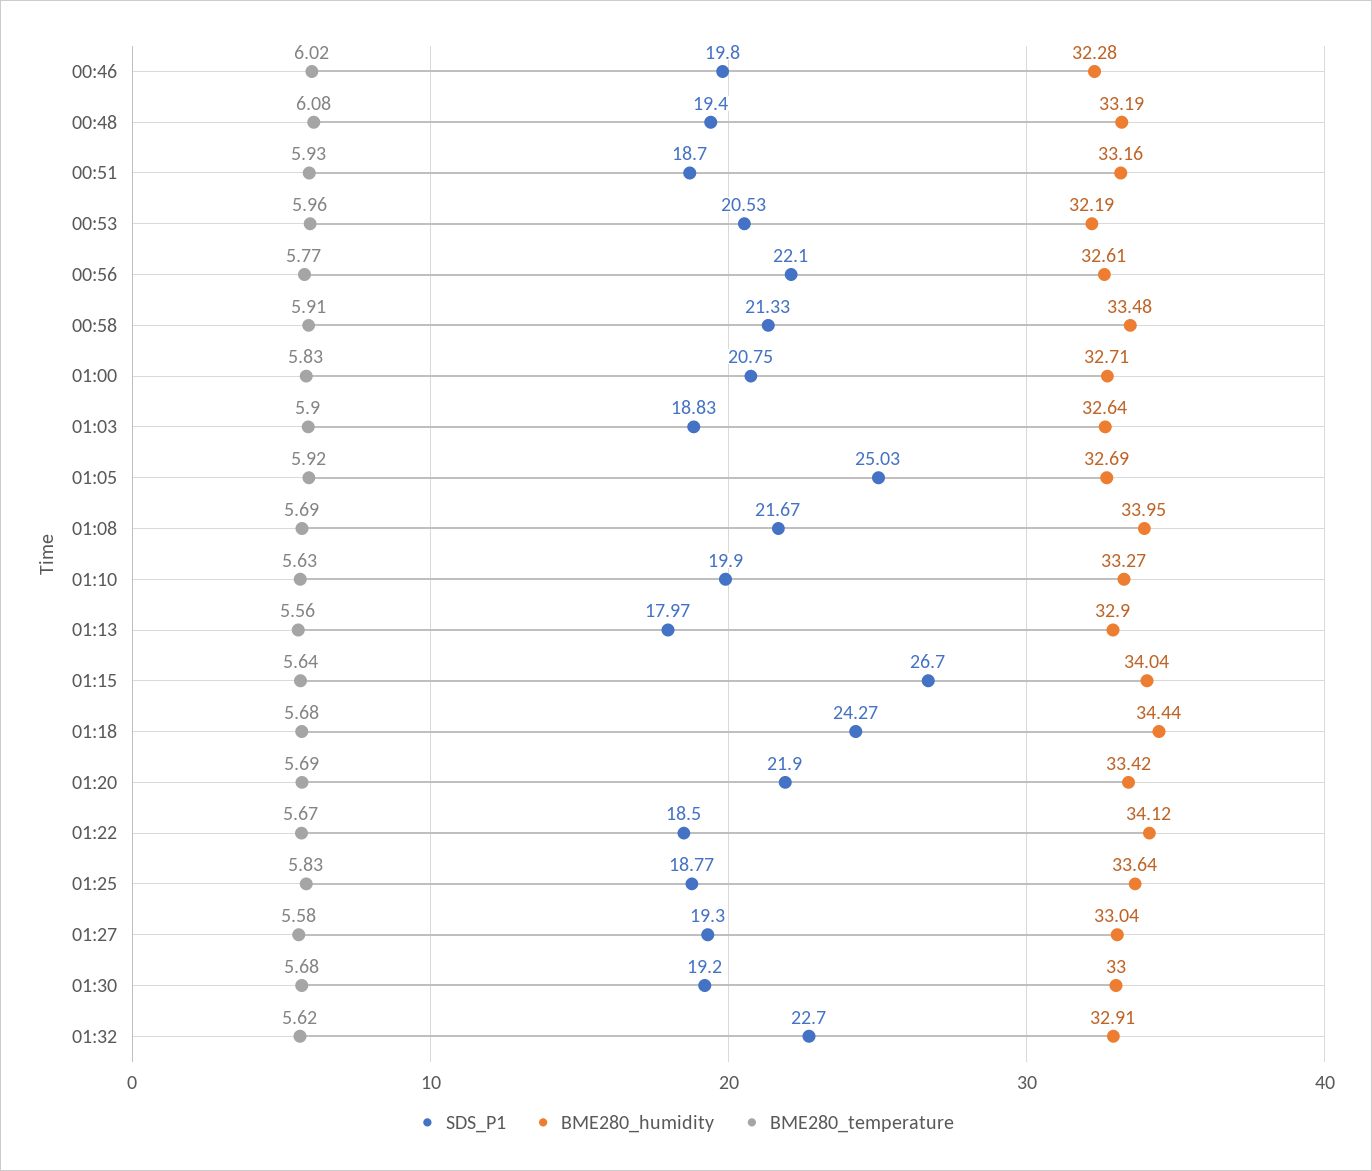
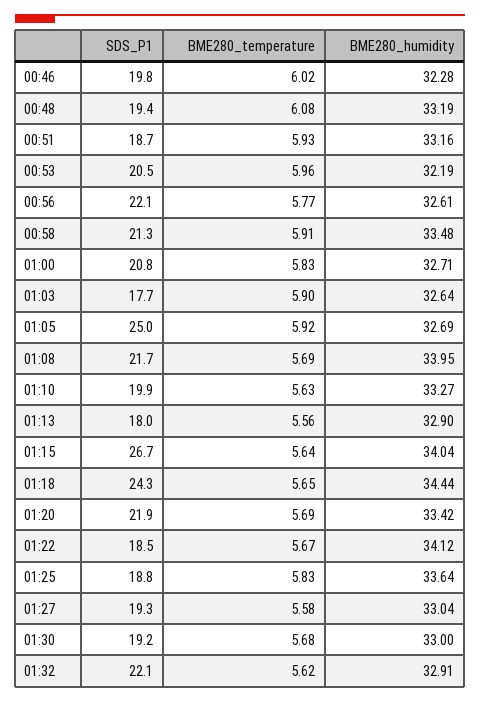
  {
    "SDS_P1": {
      "00:46": 19.8,
      "00:48": 19.4,
      "00:51": 18.7,
      "00:53": 20.53,
      "00:56": 22.1,
      "00:58": 21.33,
      "01:00": 20.75,
-     "01:03": 18.83,
+     "01:03": 17.7,
      "01:05": 25.03,
      "01:08": 21.67,
      "01:10": 19.9,
      "01:13": 17.97,
      "01:15": 26.7,
      "01:18": 24.27,
      "01:20": 21.9,
      "01:22": 18.5,
      "01:25": 18.77,
      "01:27": 19.3,
      "01:30": 19.2,
-     "01:32": 22.7
+     "01:32": 22.1
    },
    "BME280_humidity": {
      "00:46": 32.28,
      "00:48": 33.19,
      "00:51": 33.16,
      "00:53": 32.19,
      "00:56": 32.61,
      "00:58": 33.48,
      "01:00": 32.71,
      "01:03": 32.64,
      "01:05": 32.69,
      "01:08": 33.95,
      "01:10": 33.27,
      "01:13": 32.9,
      "01:15": 34.04,
      "01:18": 34.44,
      "01:20": 33.42,
      "01:22": 34.12,
      "01:25": 33.64,
      "01:27": 33.04,
      "01:30": 33,
      "01:32": 32.91
    },
    "BME280_temperature": {
      "00:46": 6.02,
      "00:48": 6.08,
      "00:51": 5.93,
      "00:53": 5.96,
      "00:56": 5.77,
      "00:58": 5.91,
      "01:00": 5.83,
      "01:03": 5.9,
      "01:05": 5.92,
      "01:08": 5.69,
      "01:10": 5.63,
      "01:13": 5.56,
      "01:15": 5.64,
-     "01:18": 5.68,
+     "01:18": 5.65,
      "01:20": 5.69,
      "01:22": 5.67,
      "01:25": 5.83,
      "01:27": 5.58,
      "01:30": 5.68,
      "01:32": 5.62
    }
  }

